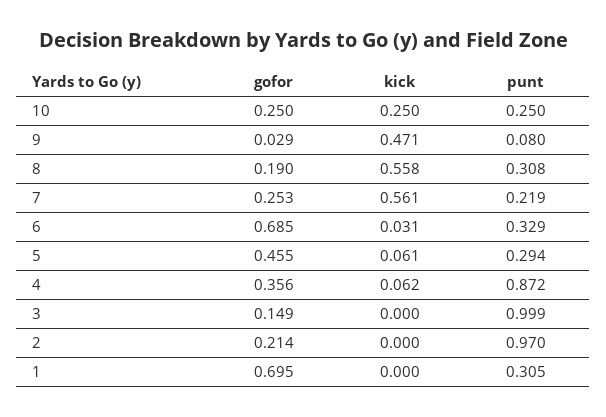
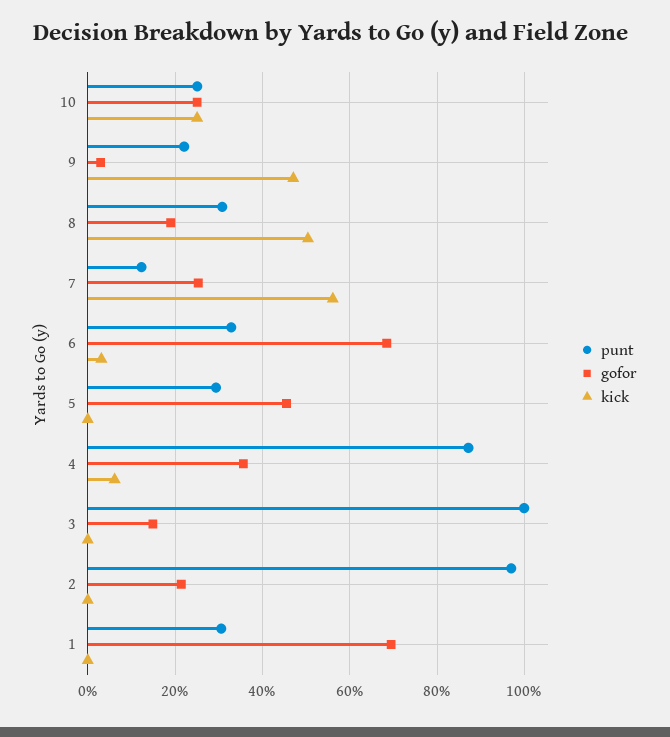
  {
    "gofor": {
      "10": 0.25,
      "9": 0.029,
      "8": 0.19,
      "7": 0.253,
      "6": 0.685,
      "5": 0.455,
      "4": 0.356,
      "3": 0.149,
      "2": 0.214,
      "1": 0.695
    },
    "kick": {
      "10": 0.25,
      "9": 0.471,
-     "8": 0.558,
+     "8": 0.5,
      "7": 0.561,
      "6": 0.031,
-     "5": 0.061,
+     "5": 0,
      "4": 0.062,
      "3": 0,
      "2": 0,
      "1": 0
    },
    "punt": {
      "10": 0.25,
-     "9": 0.08,
+     "9": 0.22,
      "8": 0.308,
-     "7": 0.219,
+     "7": 0.12,
      "6": 0.329,
      "5": 0.294,
      "4": 0.872,
      "3": 0.999,
      "2": 0.97,
      "1": 0.305
    }
  }

